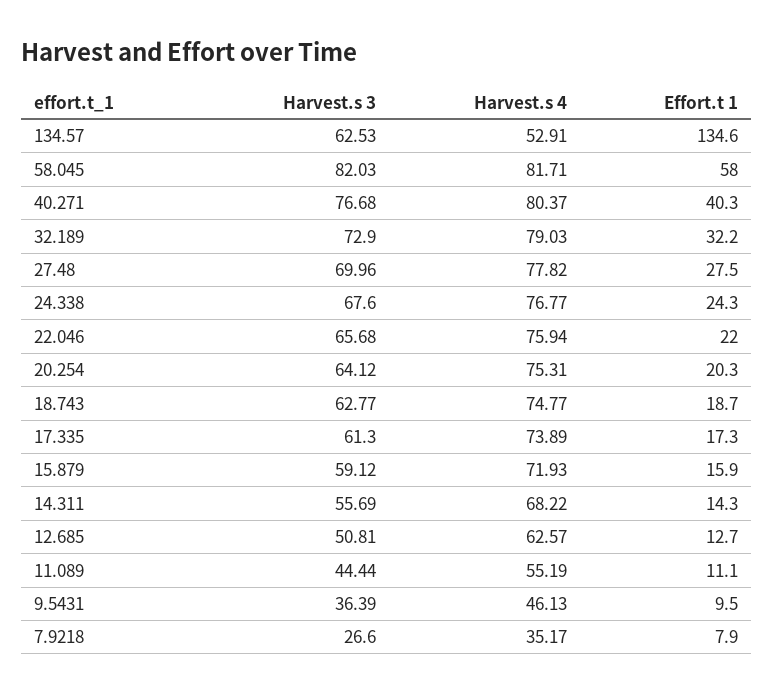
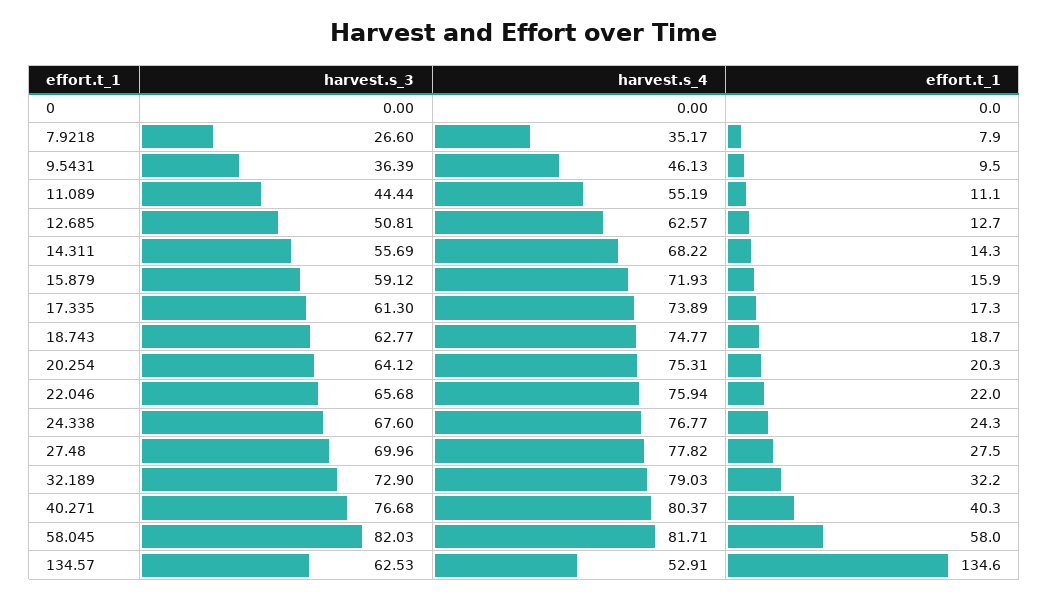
  {
    "Harvest.s 3": {
      "134.57": 62.53,
      "58.045": 82.03,
      "40.271": 76.68,
      "32.189": 72.9,
      "27.48": 69.96,
      "24.338": 67.6,
      "22.046": 65.68,
      "20.254": 64.12,
      "18.743": 62.77,
      "17.335": 61.3,
      "15.879": 59.12,
      "14.311": 55.69,
      "12.685": 50.81,
      "11.089": 44.44,
      "9.5431": 36.39,
-     "7.9218": 26.6
+     "7.9218": 26.6,
+     "0": 0
    },
    "Harvest.s 4": {
      "134.57": 52.91,
      "58.045": 81.71,
      "40.271": 80.37,
      "32.189": 79.03,
      "27.48": 77.82,
      "24.338": 76.77,
      "22.046": 75.94,
      "20.254": 75.31,
      "18.743": 74.77,
      "17.335": 73.89,
      "15.879": 71.93,
      "14.311": 68.22,
      "12.685": 62.57,
      "11.089": 55.19,
      "9.5431": 46.13,
-     "7.9218": 35.17
+     "7.9218": 35.17,
+     "0": 0
    },
    "Effort.t 1": {
      "134.57": 134.6,
      "58.045": 58,
      "40.271": 40.3,
      "32.189": 32.2,
      "27.48": 27.5,
      "24.338": 24.3,
      "22.046": 22,
      "20.254": 20.3,
      "18.743": 18.7,
      "17.335": 17.3,
      "15.879": 15.9,
      "14.311": 14.3,
      "12.685": 12.7,
      "11.089": 11.1,
      "9.5431": 9.5,
-     "7.9218": 7.9
+     "7.9218": 7.9,
+     "0": 0
    }
  }

